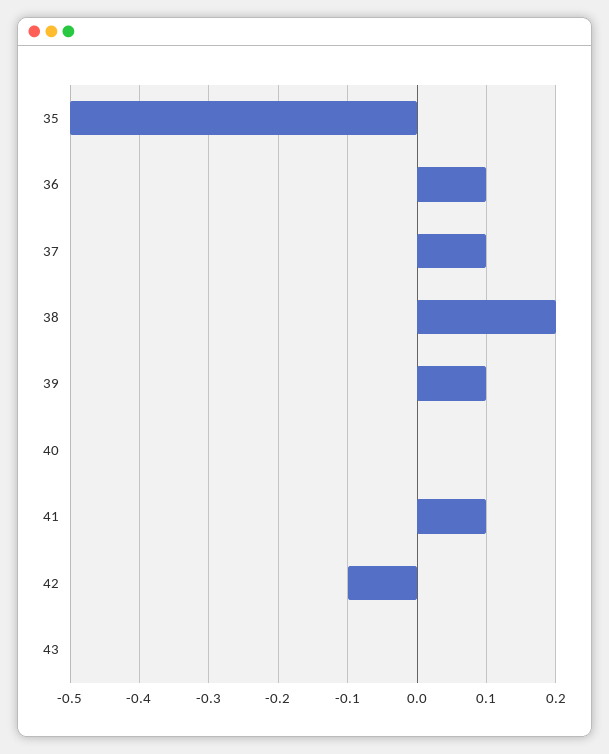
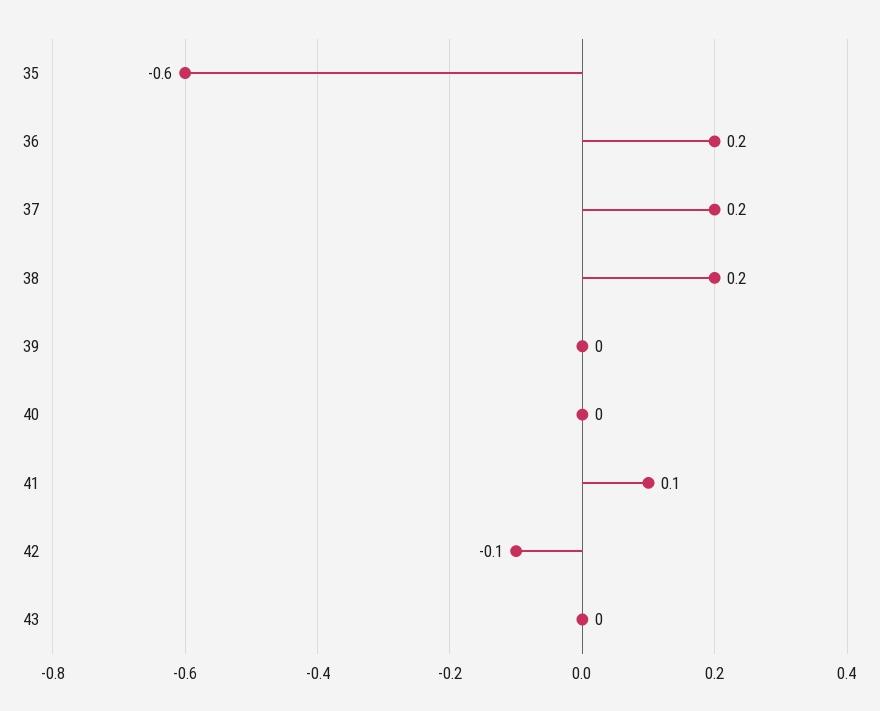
  {
-   "35": -0.5,
+   "35": -0.6,
-   "36": 0.1,
+   "36": 0.2,
-   "37": 0.1,
+   "37": 0.2,
    "38": 0.2,
-   "39": 0.1,
+   "39": 0,
    "40": 0,
    "41": 0.1,
    "42": -0.1,
    "43": 0
  }

